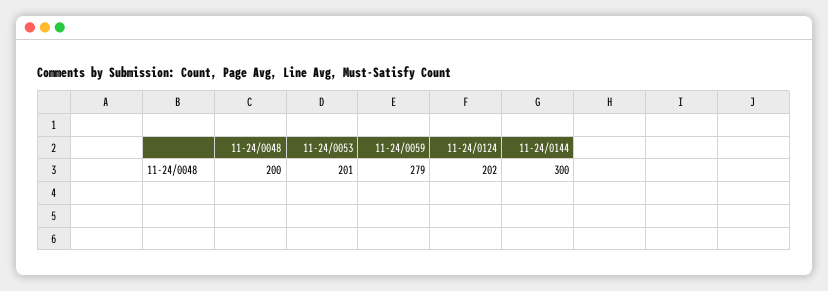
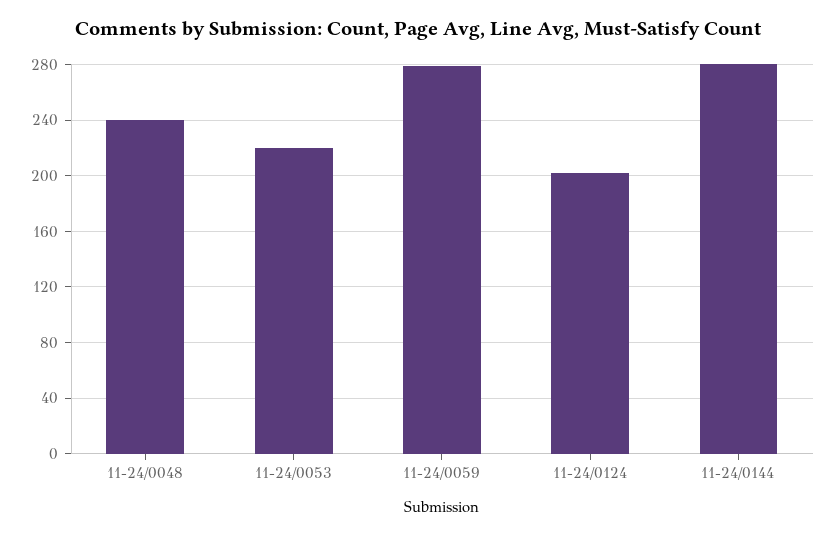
  {
-   "11-24/0048": 200,
+   "11-24/0048": 240,
-   "11-24/0053": 201,
+   "11-24/0053": 220,
    "11-24/0059": 279,
    "11-24/0124": 202,
-   "11-24/0144": 300
+   "11-24/0144": 280
  }

